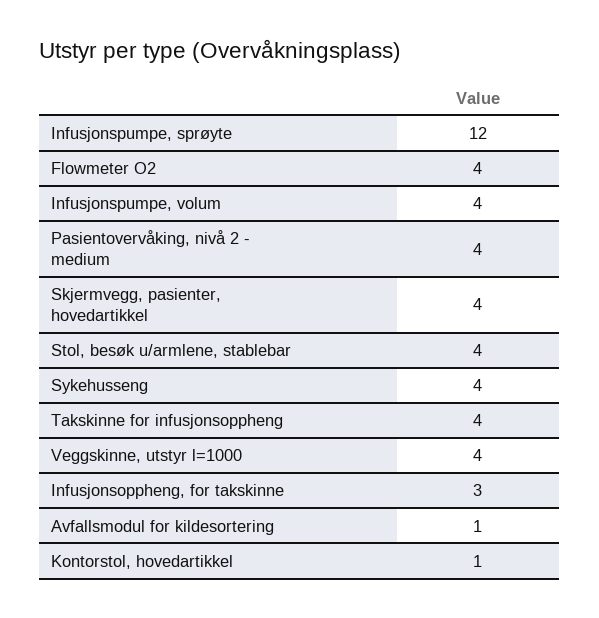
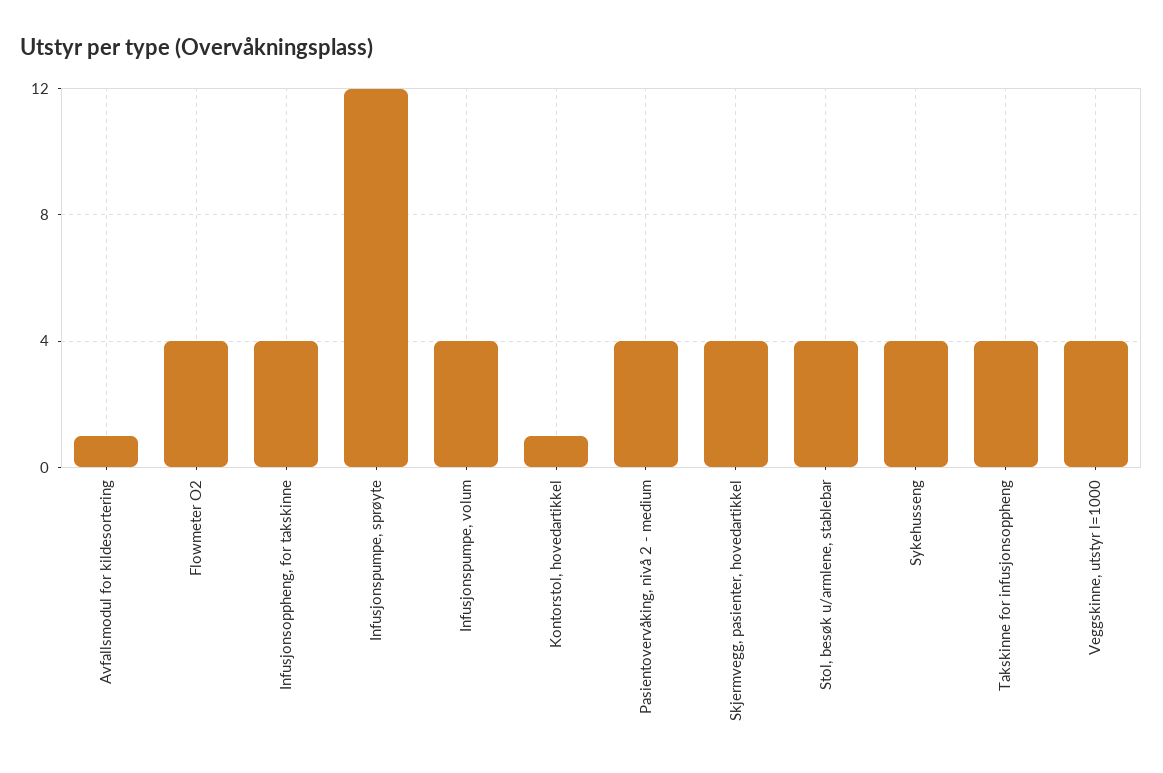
  {
    "Infusjonspumpe, sprøyte": 12,
    "Flowmeter O2": 4,
    "Infusjonspumpe, volum": 4,
    "Pasientovervåking, nivå 2 - medium": 4,
    "Skjermvegg, pasienter, hovedartikkel": 4,
    "Stol, besøk u/armlene, stablebar": 4,
    "Sykehusseng": 4,
    "Takskinne for infusjonsoppheng": 4,
    "Veggskinne, utstyr l=1000": 4,
-   "Infusjonsoppheng, for takskinne": 3,
+   "Infusjonsoppheng, for takskinne": 4,
    "Avfallsmodul for kildesortering": 1,
    "Kontorstol, hovedartikkel": 1
  }

